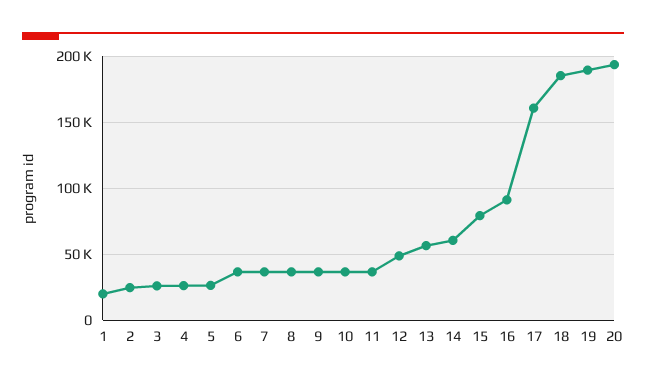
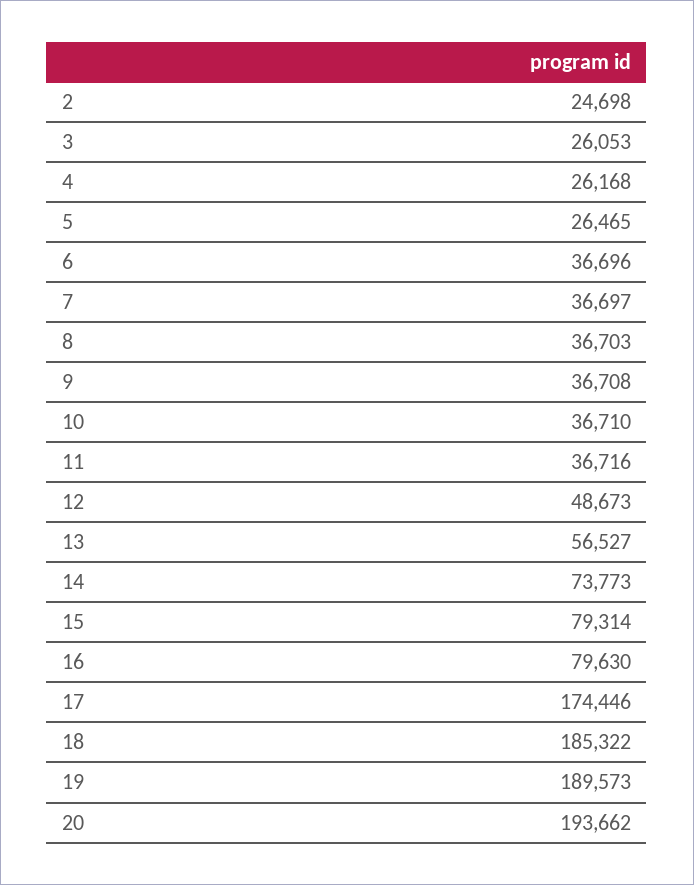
  {
-   "1": 20000,
    "2": 24698,
    "3": 26053,
    "4": 26168,
    "5": 26465,
    "6": 36696,
    "7": 36697,
    "8": 36703,
    "9": 36708,
    "10": 36710,
    "11": 36716,
    "12": 48673,
    "13": 56527,
-   "14": 60000,
+   "14": 73773,
    "15": 79314,
-   "16": 90000,
+   "16": 79630,
-   "17": 160000,
+   "17": 174446,
    "18": 185322,
    "19": 189573,
    "20": 193662
  }

